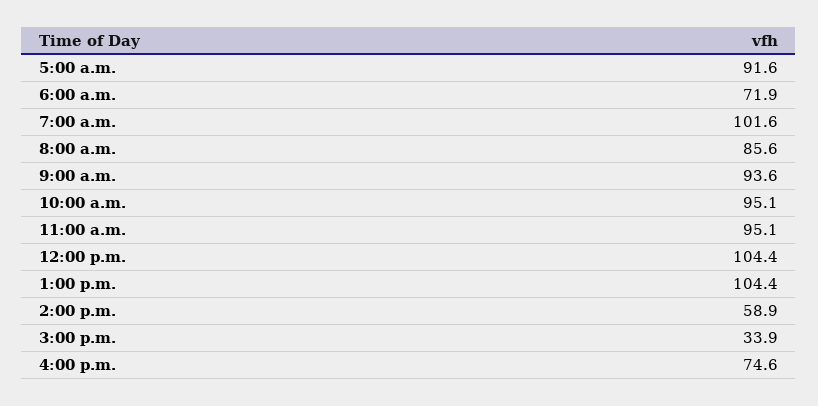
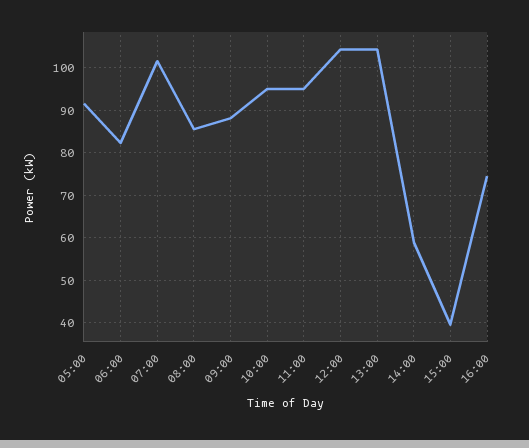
  {
    "5:00 a.m.": 91.6,
-   "6:00 a.m.": 71.9,
+   "6:00 a.m.": 82,
    "7:00 a.m.": 101.6,
    "8:00 a.m.": 85.6,
-   "9:00 a.m.": 93.6,
+   "9:00 a.m.": 88,
    "10:00 a.m.": 95.1,
    "11:00 a.m.": 95.1,
    "12:00 p.m.": 104.4,
    "1:00 p.m.": 104.4,
    "2:00 p.m.": 58.9,
-   "3:00 p.m.": 33.9,
+   "3:00 p.m.": 40,
    "4:00 p.m.": 74.6
  }

